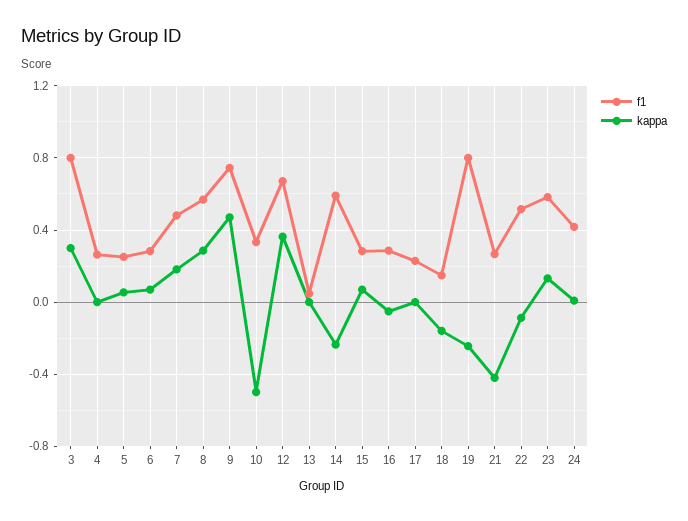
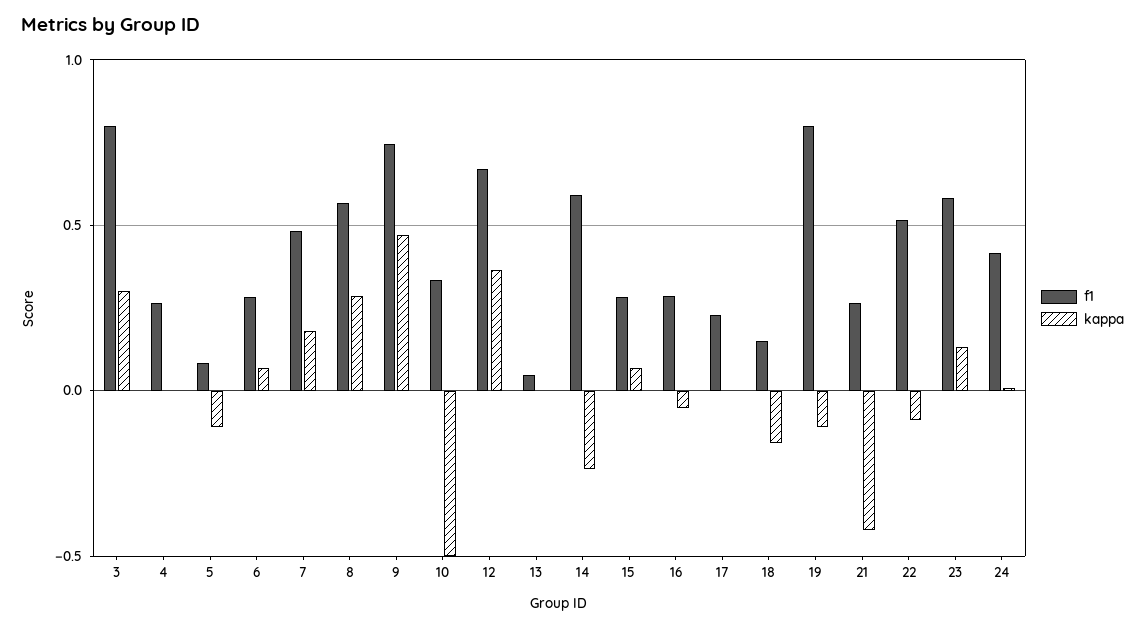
  {
    "f1": {
      "3": 0.8,
      "4": 0.25,
-     "5": 0.25,
+     "5": 0.1,
      "6": 0.3,
      "7": 0.5,
      "8": 0.55,
      "9": 0.75,
      "10": 0.35,
      "12": 0.65,
      "13": 0.05,
      "14": 0.6,
      "15": 0.3,
      "16": 0.3,
      "17": 0.25,
      "18": 0.15,
      "19": 0.8,
      "21": 0.25,
      "22": 0.5,
      "23": 0.6,
      "24": 0.4
    },
    "kappa": {
      "3": 0.3,
      "4": 0,
-     "5": 0.05,
+     "5": -0.1,
      "6": 0.05,
      "7": 0.2,
      "8": 0.3,
      "9": 0.45,
      "10": -0.5,
      "12": 0.35,
      "13": 0,
      "14": -0.25,
      "15": 0.05,
      "16": -0.05,
      "17": 0,
      "18": -0.15,
-     "19": -0.25,
+     "19": -0.1,
      "21": -0.4,
      "22": -0.1,
      "23": 0.15,
      "24": 0
    }
  }

